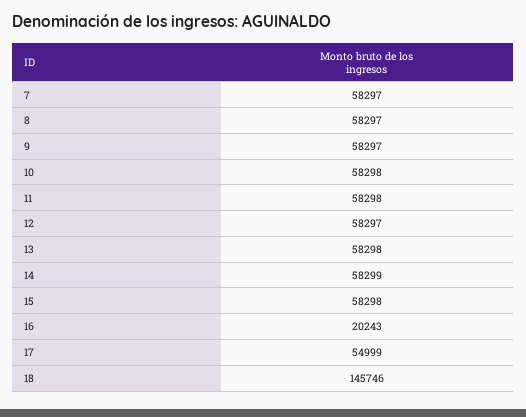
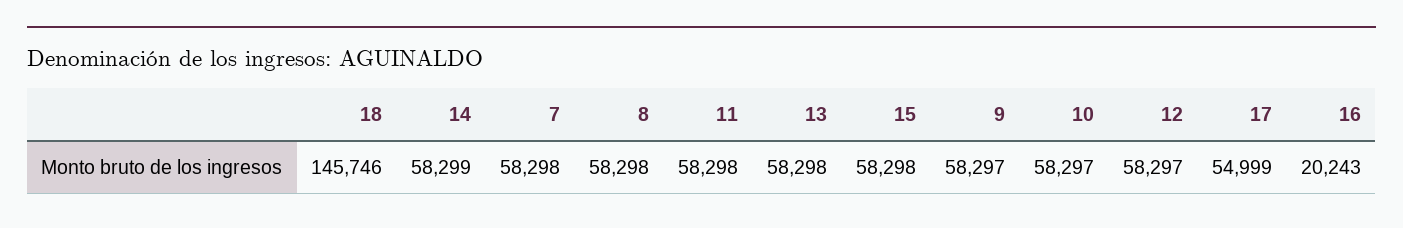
  {
-   "7": 58297,
+   "7": 58298,
-   "8": 58297,
+   "8": 58298,
    "9": 58297,
-   "10": 58298,
+   "10": 58297,
    "11": 58298,
    "12": 58297,
    "13": 58298,
    "14": 58299,
    "15": 58298,
    "16": 20243,
    "17": 54999,
    "18": 145746
  }

